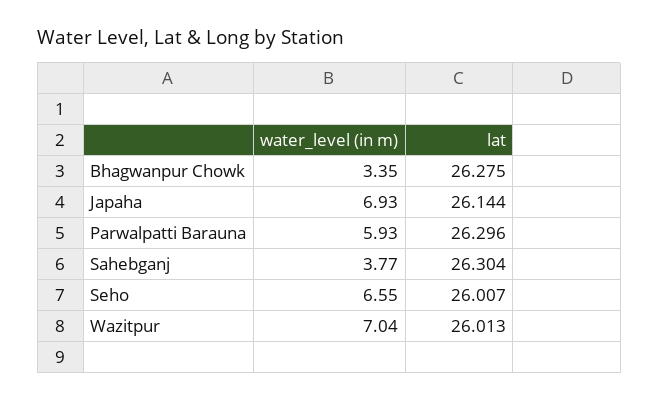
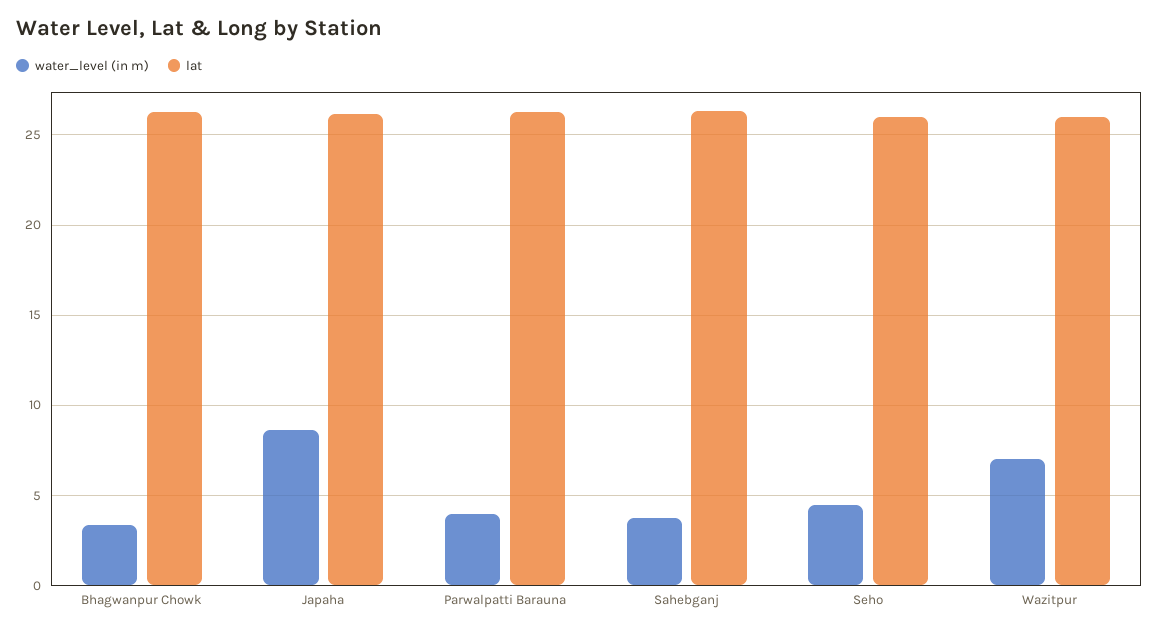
  {
    "water_level (in m)": {
      "Bhagwanpur Chowk": 3.35,
-     "Japaha": 6.93,
+     "Japaha": 8.5,
-     "Parwalpatti Barauna": 5.93,
+     "Parwalpatti Barauna": 4,
      "Sahebganj": 3.77,
-     "Seho": 6.55,
+     "Seho": 4.5,
      "Wazitpur": 7.04
    },
    "lat": {
      "Bhagwanpur Chowk": 26.275,
      "Japaha": 26.144,
      "Parwalpatti Barauna": 26.296,
      "Sahebganj": 26.304,
      "Seho": 26.007,
      "Wazitpur": 26.013
    }
  }

